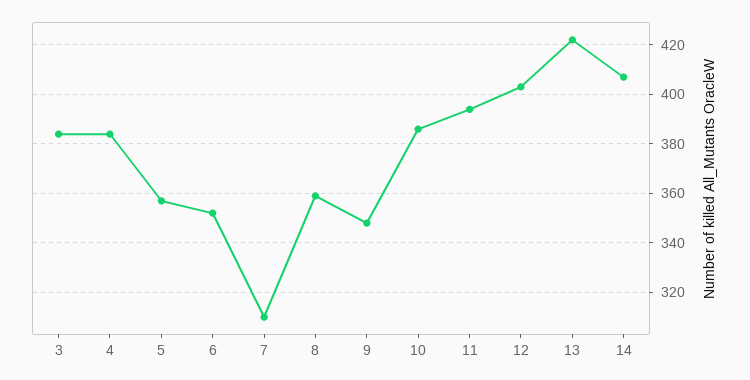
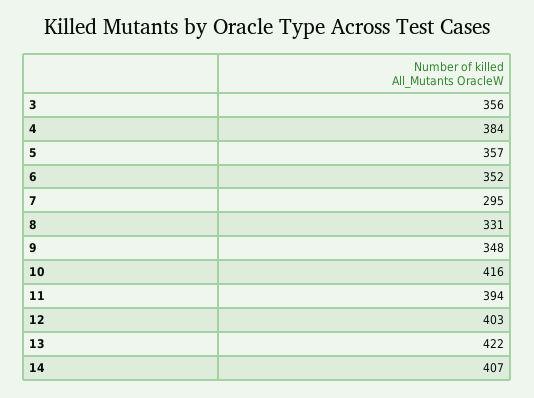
  {
-   "3": 385,
+   "3": 356,
    "4": 384,
    "5": 357,
    "6": 352,
-   "7": 310,
+   "7": 295,
-   "8": 360,
+   "8": 331,
    "9": 348,
-   "10": 385,
+   "10": 416,
    "11": 394,
    "12": 403,
    "13": 422,
    "14": 407
  }

